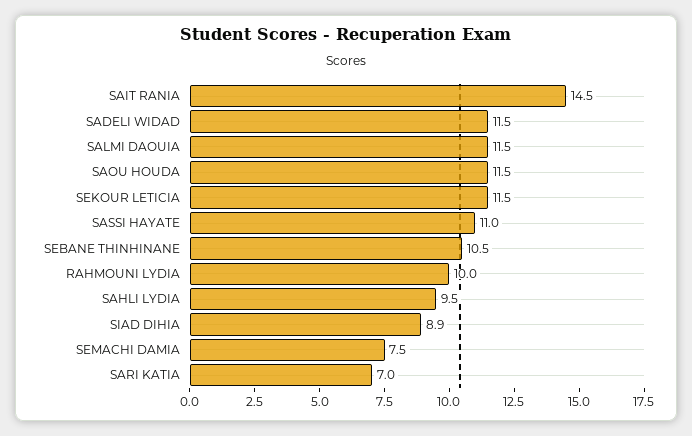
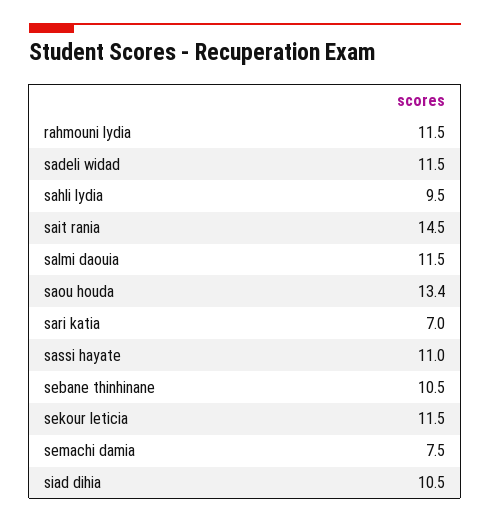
  {
    "SAIT RANIA": 14.5,
    "SADELI WIDAD": 11.5,
    "SALMI DAOUIA": 11.5,
-   "SAOU HOUDA": 11.5,
+   "SAOU HOUDA": 13.4,
    "SEKOUR LETICIA": 11.5,
    "SASSI HAYATE": 11,
    "SEBANE THINHINANE": 10.5,
-   "RAHMOUNI LYDIA": 10,
+   "RAHMOUNI LYDIA": 11.5,
    "SAHLI LYDIA": 9.5,
-   "SIAD DIHIA": 8.9,
+   "SIAD DIHIA": 10.5,
    "SEMACHI DAMIA": 7.5,
    "SARI KATIA": 7
  }

